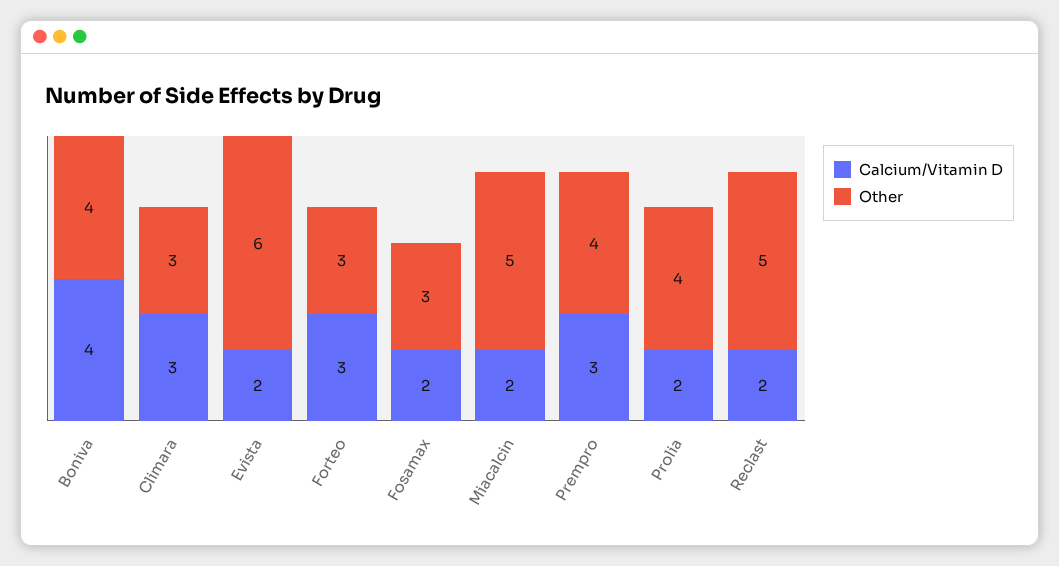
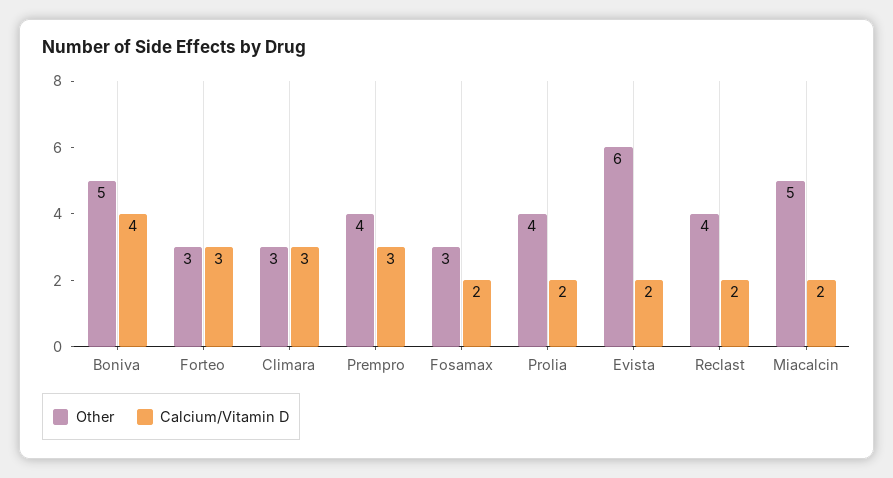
  {
    "Calcium/Vitamin D": {
      "Boniva": 4,
      "Climara": 3,
      "Evista": 2,
      "Forteo": 3,
      "Fosamax": 2,
      "Miacalcin": 2,
      "Prempro": 3,
      "Prolia": 2,
      "Reclast": 2
    },
    "Other": {
-     "Boniva": 4,
+     "Boniva": 5,
      "Climara": 3,
      "Evista": 6,
      "Forteo": 3,
      "Fosamax": 3,
      "Miacalcin": 5,
      "Prempro": 4,
      "Prolia": 4,
-     "Reclast": 5
+     "Reclast": 4
    }
  }

